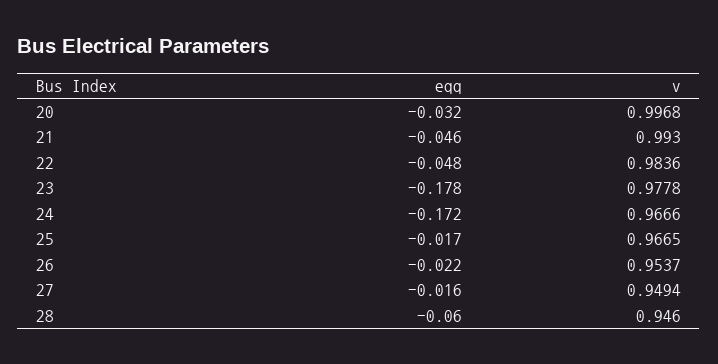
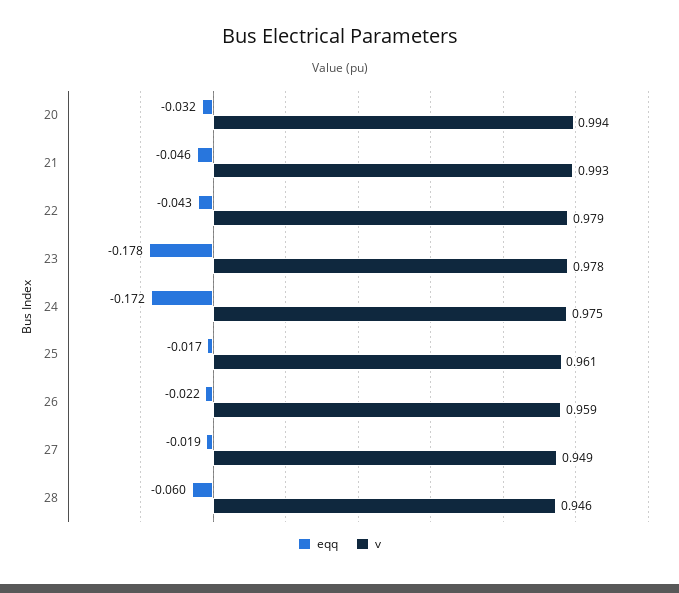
  {
    "eqq": {
      "20": -0.032,
      "21": -0.046,
-     "22": -0.048,
+     "22": -0.043,
      "23": -0.178,
      "24": -0.172,
      "25": -0.017,
      "26": -0.022,
-     "27": -0.016,
+     "27": -0.019,
      "28": -0.06
    },
    "v": {
-     "20": 0.9968,
+     "20": 0.994,
      "21": 0.993,
-     "22": 0.9836,
+     "22": 0.979,
      "23": 0.9778,
-     "24": 0.9666,
+     "24": 0.975,
-     "25": 0.9665,
+     "25": 0.961,
-     "26": 0.9537,
+     "26": 0.959,
      "27": 0.9494,
      "28": 0.946
    }
  }

